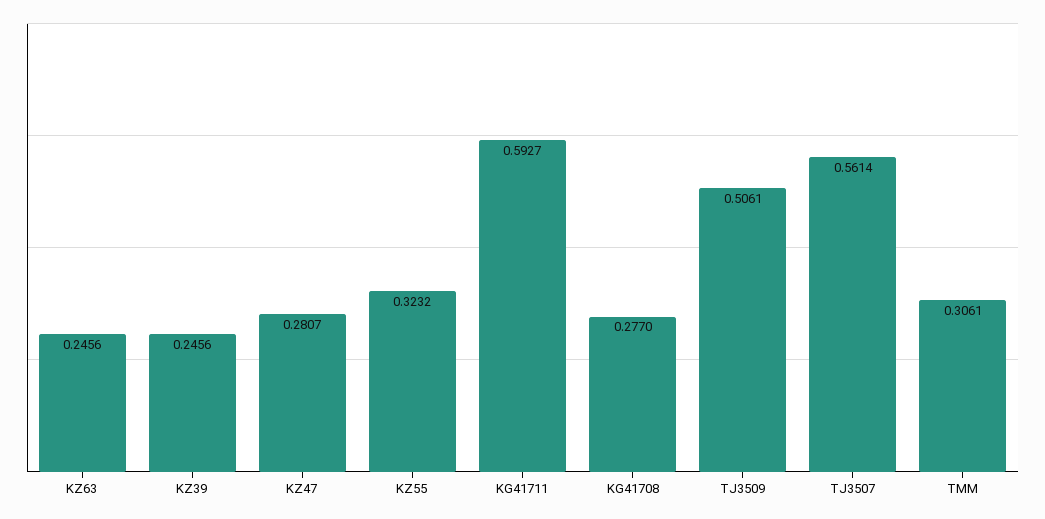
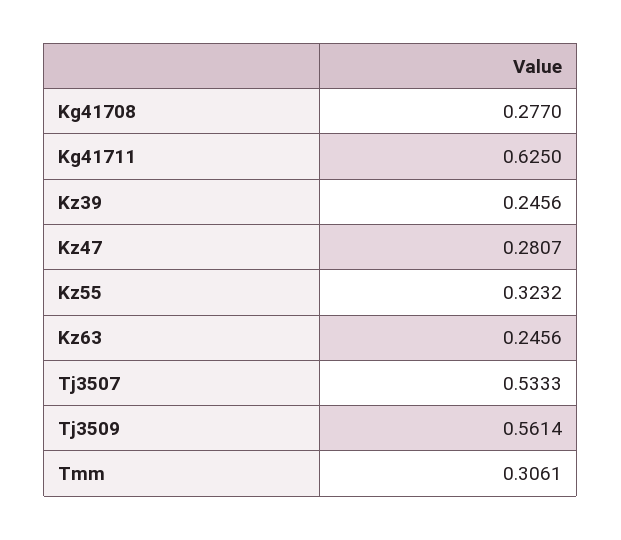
  {
    "KZ63": 0.2456,
    "KZ39": 0.2456,
    "KZ47": 0.2807,
    "KZ55": 0.3232,
-   "KG41711": 0.5927,
+   "KG41711": 0.625,
    "KG41708": 0.277,
-   "TJ3509": 0.5061,
+   "TJ3509": 0.5614,
-   "TJ3507": 0.5614,
+   "TJ3507": 0.5333,
    "TMM": 0.3061
  }

